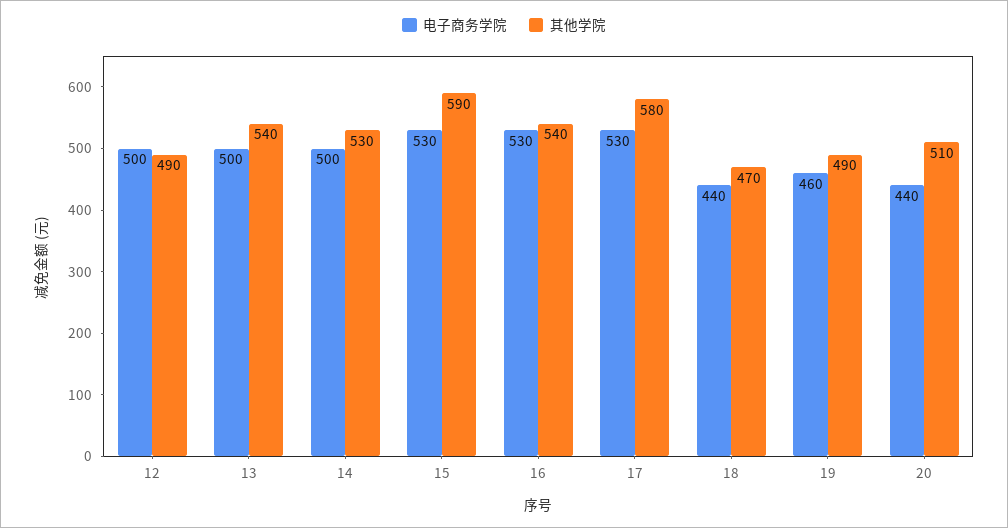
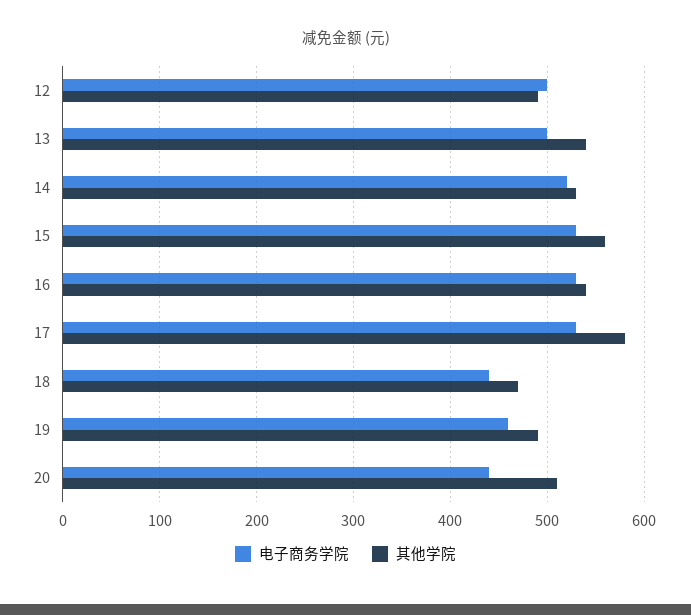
  {
    "电子商务学院": {
      "12": 500,
      "13": 500,
-     "14": 500,
+     "14": 520,
      "15": 530,
      "16": 530,
      "17": 530,
      "18": 440,
      "19": 460,
      "20": 440
    },
    "其他学院": {
      "12": 490,
      "13": 540,
      "14": 530,
-     "15": 590,
+     "15": 560,
      "16": 540,
      "17": 580,
      "18": 470,
      "19": 490,
      "20": 510
    }
  }

